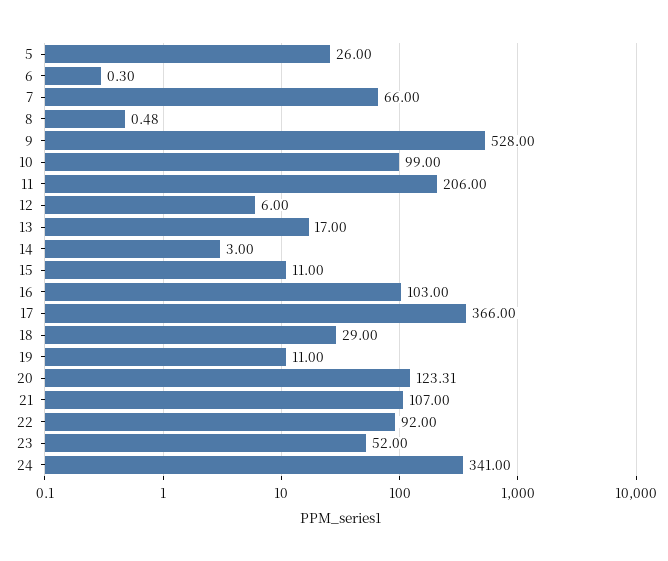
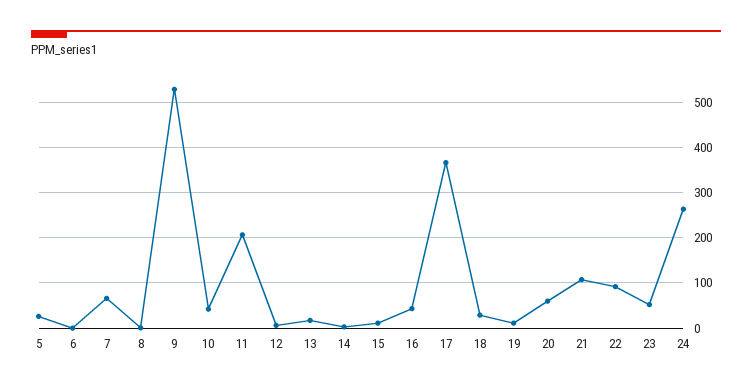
  {
    "5": 26,
    "6": 0.3,
    "7": 66,
    "8": 0.48,
    "9": 528,
-   "10": 99,
+   "10": 40,
    "11": 206,
    "12": 6,
    "13": 17,
    "14": 3,
    "15": 11,
-   "16": 103,
+   "16": 40,
    "17": 366,
    "18": 29,
    "19": 11,
-   "20": 123.31,
+   "20": 60,
    "21": 107,
    "22": 92,
    "23": 52,
-   "24": 341
+   "24": 260
  }

